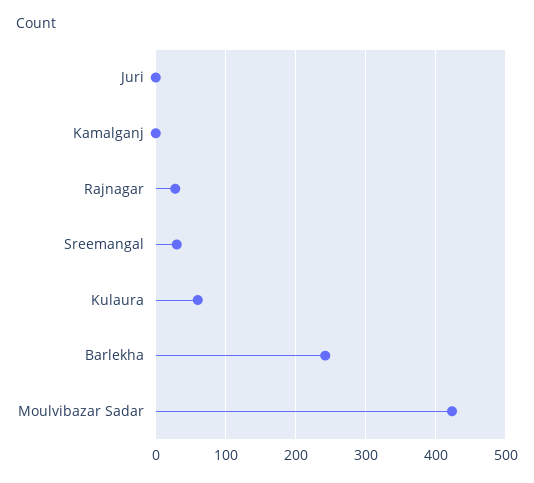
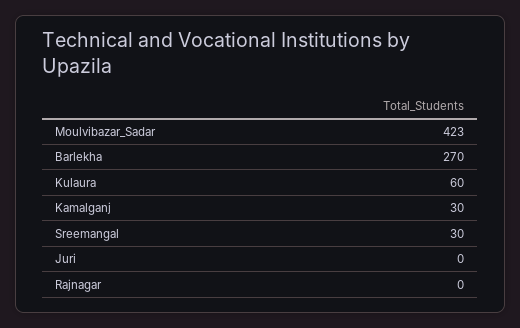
  {
    "Juri": 0,
-   "Kamalganj": 0,
+   "Kamalganj": 30,
-   "Rajnagar": 30,
+   "Rajnagar": 0,
    "Sreemangal": 30,
    "Kulaura": 60,
-   "Barlekha": 240,
+   "Barlekha": 270,
    "Moulvibazar Sadar": 423
  }

